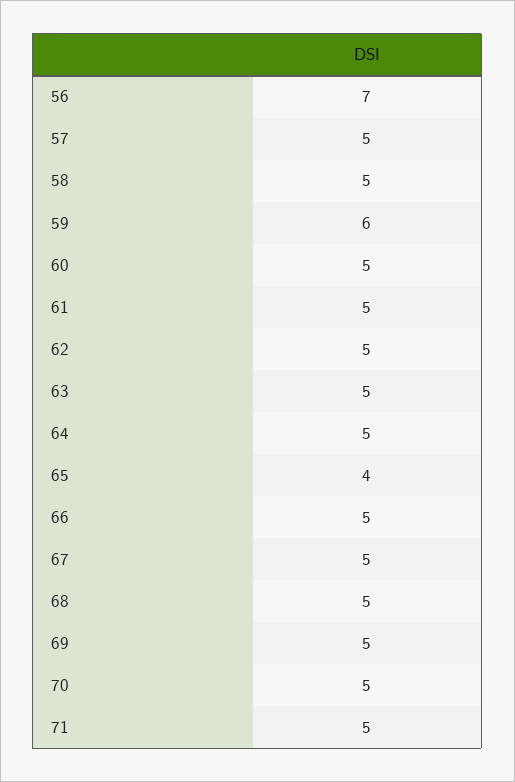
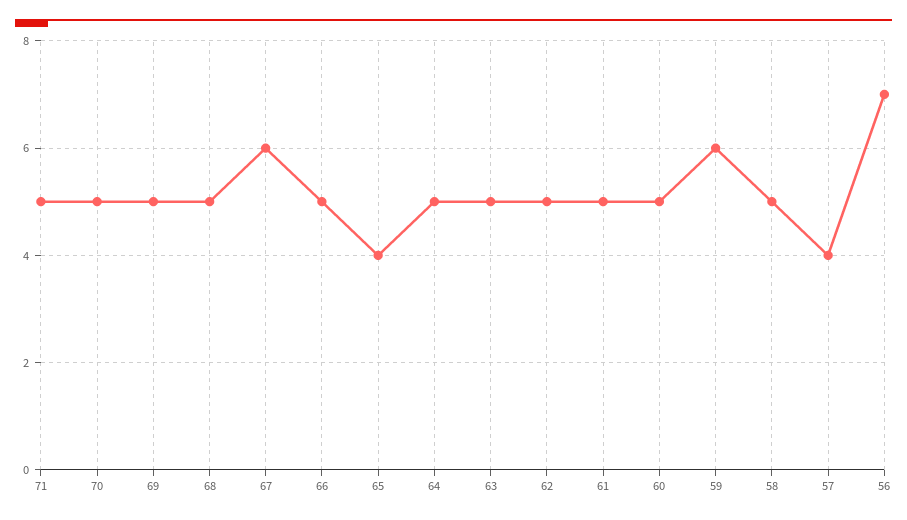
  {
    "56": 7,
-   "57": 5,
+   "57": 4,
    "58": 5,
    "59": 6,
    "60": 5,
    "61": 5,
    "62": 5,
    "63": 5,
    "64": 5,
    "65": 4,
    "66": 5,
-   "67": 5,
+   "67": 6,
    "68": 5,
    "69": 5,
    "70": 5,
    "71": 5
  }

